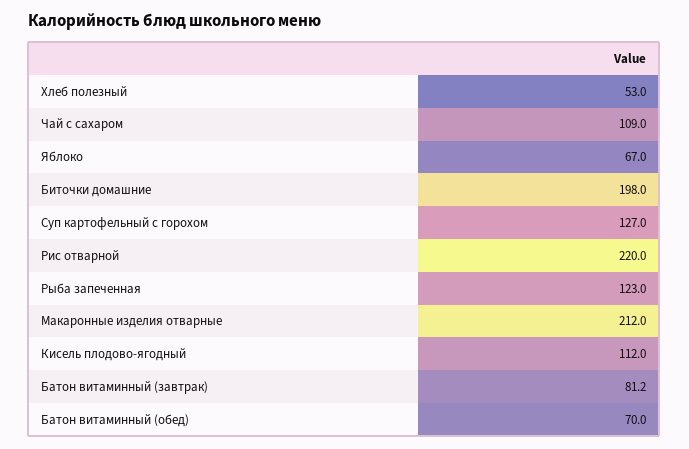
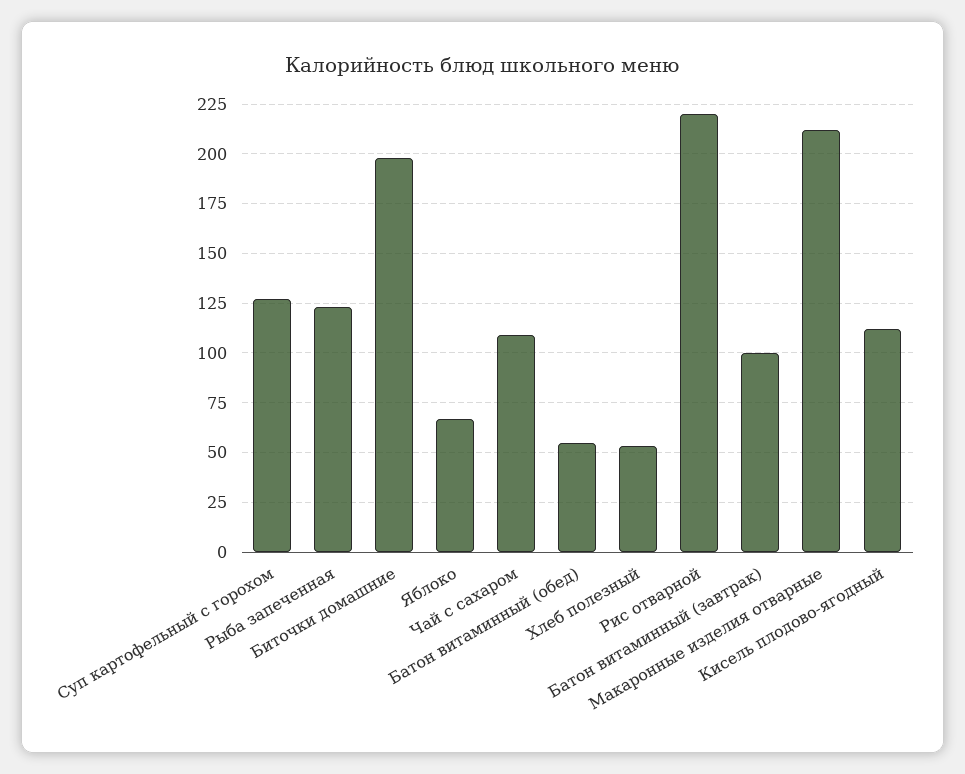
  {
    "Хлеб полезный": 53,
    "Чай с сахаром": 109,
    "Яблоко": 67,
    "Биточки домашние": 198,
    "Суп картофельный с горохом": 127,
    "Рис отварной": 220,
    "Рыба запеченная": 123,
    "Макаронные изделия отварные": 212,
    "Кисель плодово-ягодный": 112,
-   "Батон витаминный (завтрак)": 81.2,
+   "Батон витаминный (завтрак)": 100,
-   "Батон витаминный (обед)": 70
+   "Батон витаминный (обед)": 55
  }

